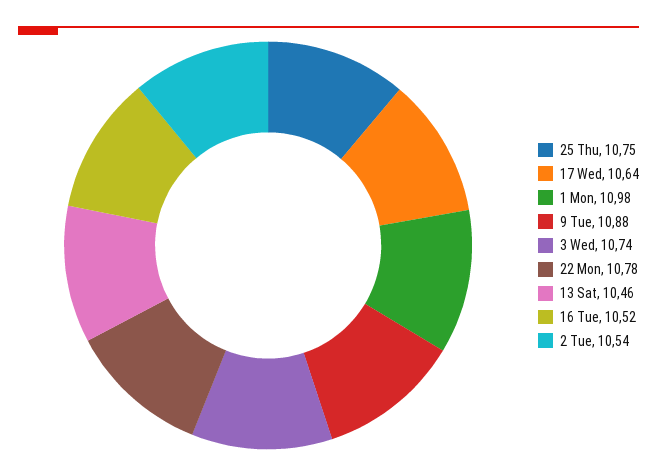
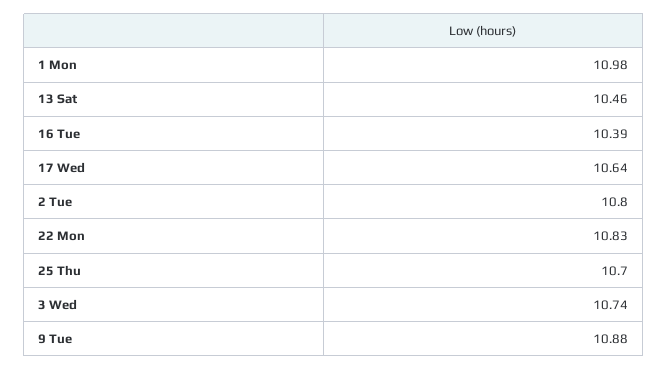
  {
-   "25 Thu": 10.75,
+   "25 Thu": 10.7,
    "17 Wed": 10.64,
    "1 Mon": 10.98,
    "9 Tue": 10.88,
    "3 Wed": 10.74,
-   "22 Mon": 10.78,
+   "22 Mon": 10.83,
    "13 Sat": 10.46,
-   "16 Tue": 10.52,
+   "16 Tue": 10.39,
-   "2 Tue": 10.54
+   "2 Tue": 10.8
  }

